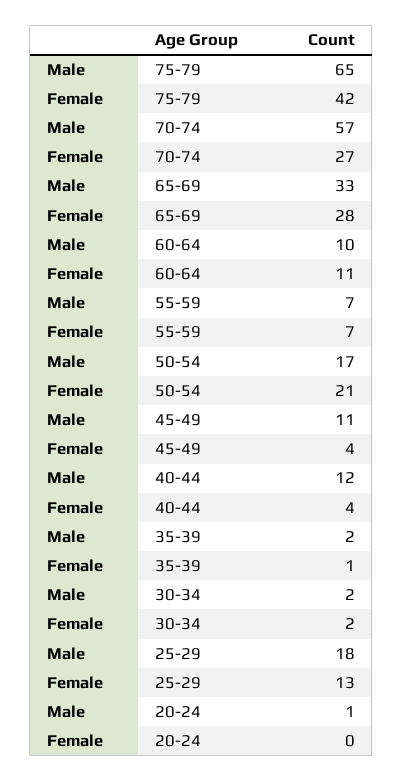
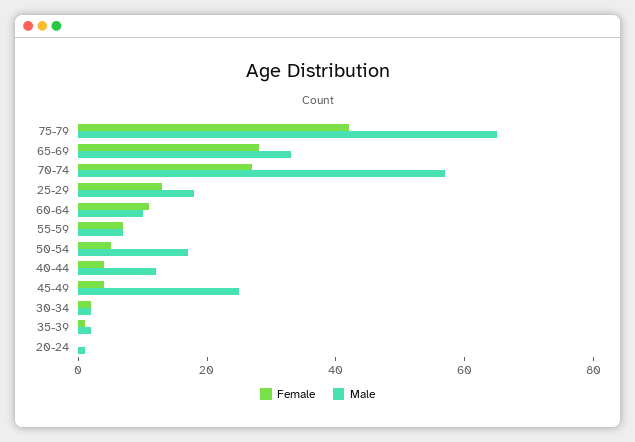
  {
    "Male": {
      "75-79": 65,
      "70-74": 57,
      "65-69": 33,
      "60-64": 10,
      "55-59": 7,
      "50-54": 17,
-     "45-49": 11,
+     "45-49": 25,
      "40-44": 12,
      "35-39": 2,
      "30-34": 2,
      "25-29": 18,
      "20-24": 1
    },
    "Female": {
      "75-79": 42,
      "70-74": 27,
      "65-69": 28,
      "60-64": 11,
      "55-59": 7,
-     "50-54": 21,
+     "50-54": 5,
      "45-49": 4,
      "40-44": 4,
      "35-39": 1,
      "30-34": 2,
      "25-29": 13,
      "20-24": 0
    }
  }

